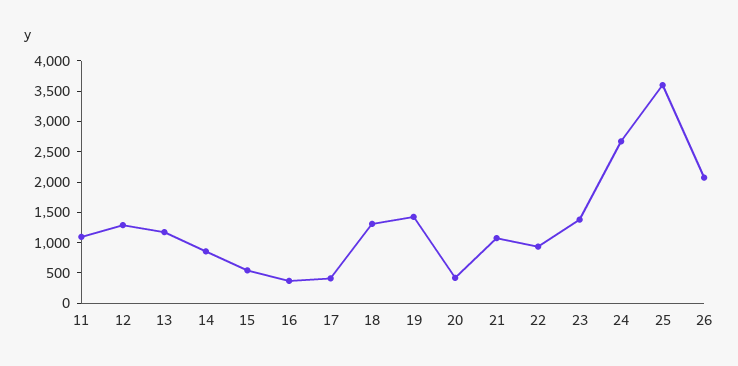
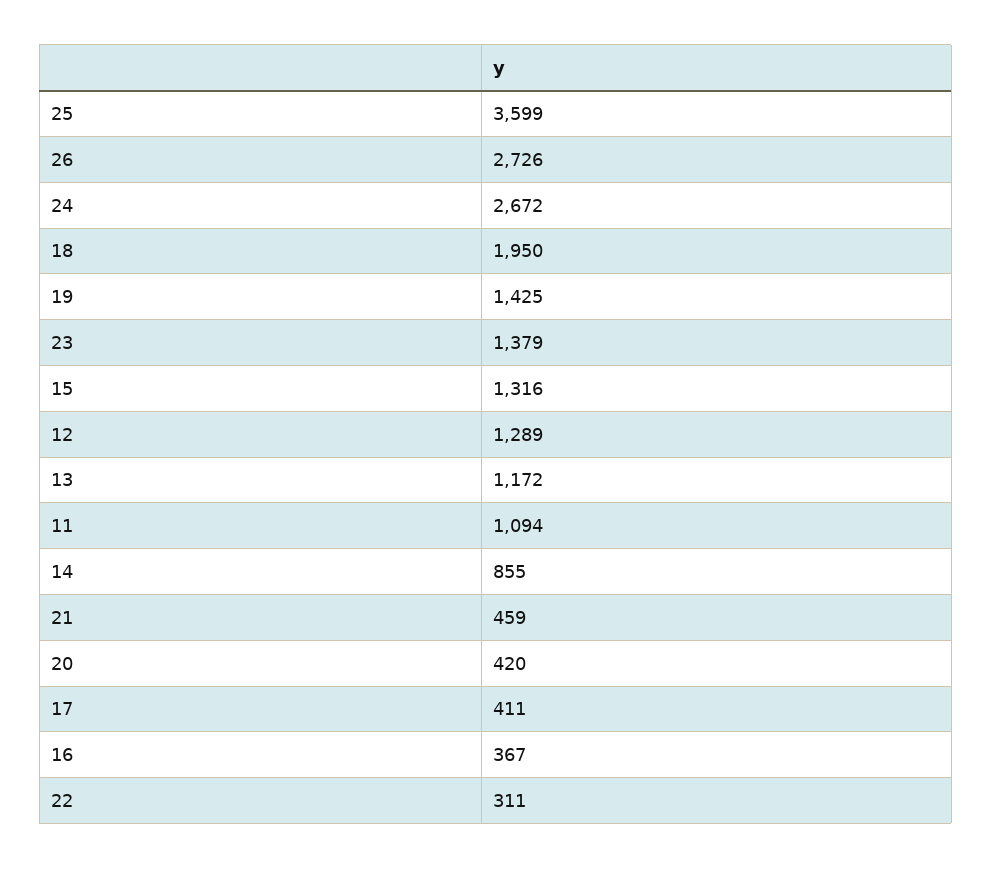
  {
    "11": 1094,
    "12": 1289,
    "13": 1172,
    "14": 855,
-   "15": 500,
+   "15": 1316,
    "16": 367,
    "17": 411,
-   "18": 1250,
+   "18": 1950,
    "19": 1425,
    "20": 420,
-   "21": 1000,
+   "21": 459,
-   "22": 1000,
+   "22": 311,
    "23": 1379,
    "24": 2672,
    "25": 3599,
-   "26": 2000
+   "26": 2726
  }

